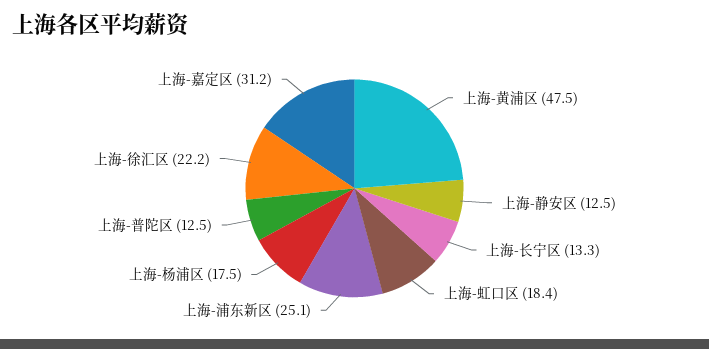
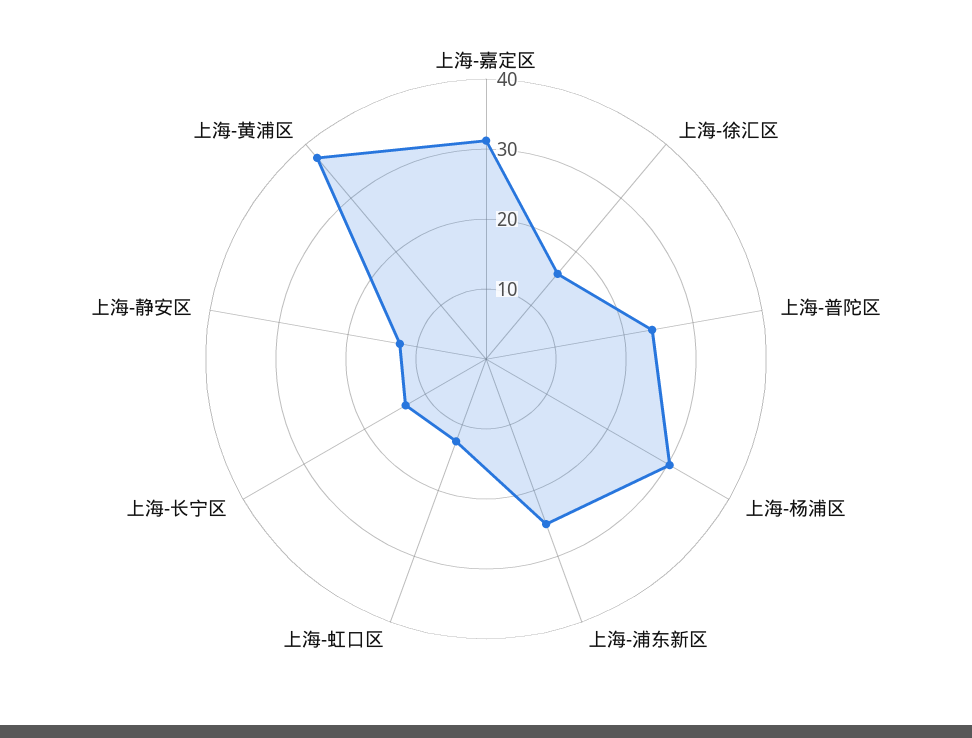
  {
-   "上海-黄浦区": 47.5,
+   "上海-黄浦区": 38,
    "上海-静安区": 12.5,
    "上海-长宁区": 13.3,
-   "上海-虹口区": 18.4,
+   "上海-虹口区": 12,
    "上海-浦东新区": 25.1,
-   "上海-杨浦区": 17.5,
+   "上海-杨浦区": 30,
-   "上海-普陀区": 12.5,
+   "上海-普陀区": 24,
-   "上海-徐汇区": 22.2,
+   "上海-徐汇区": 16,
    "上海-嘉定区": 31.2
  }

